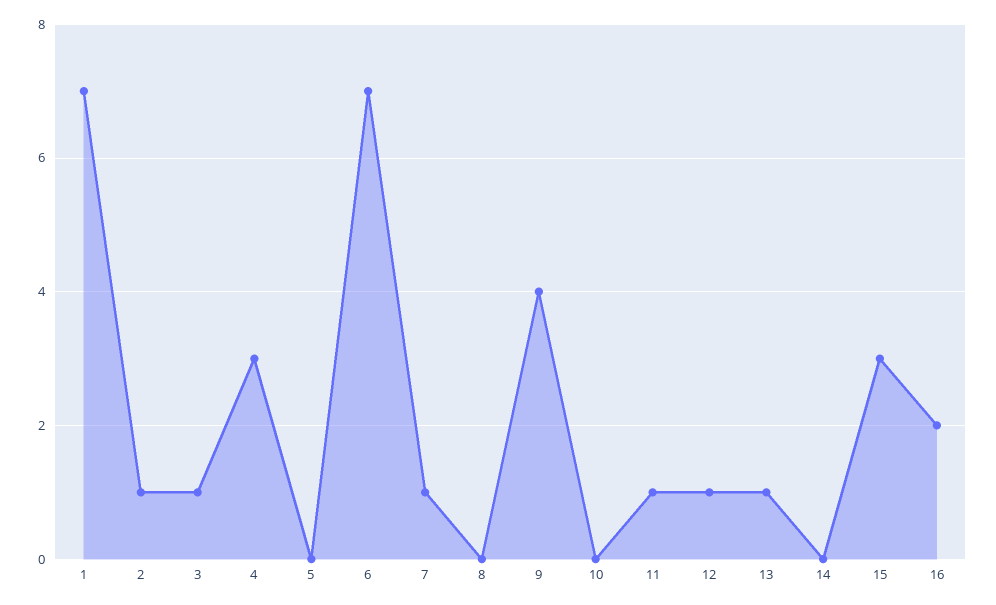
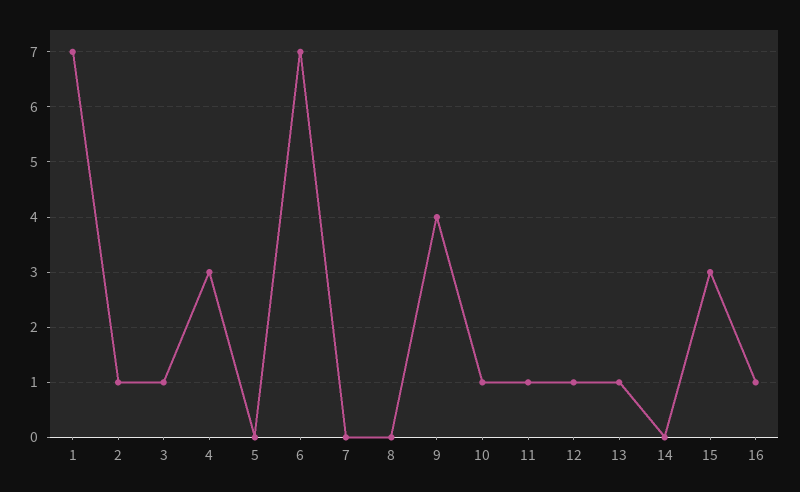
  {
    "1": 7,
    "2": 1,
    "3": 1,
    "4": 3,
    "5": 0,
    "6": 7,
-   "7": 1,
+   "7": 0,
    "8": 0,
    "9": 4,
-   "10": 0,
+   "10": 1,
    "11": 1,
    "12": 1,
    "13": 1,
    "14": 0,
    "15": 3,
-   "16": 2
+   "16": 1
  }

